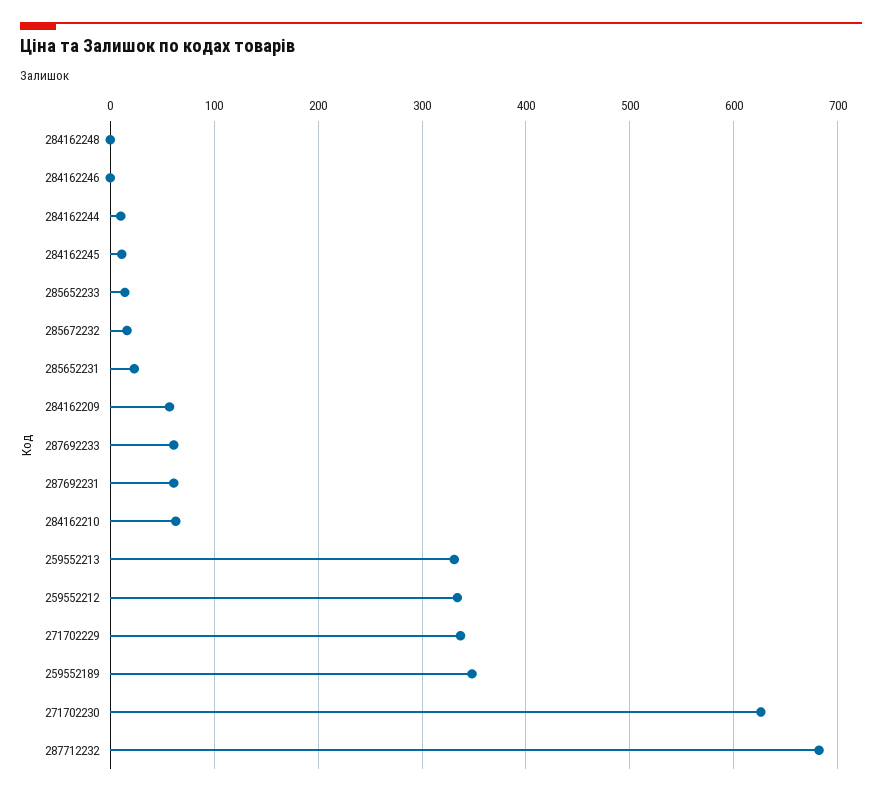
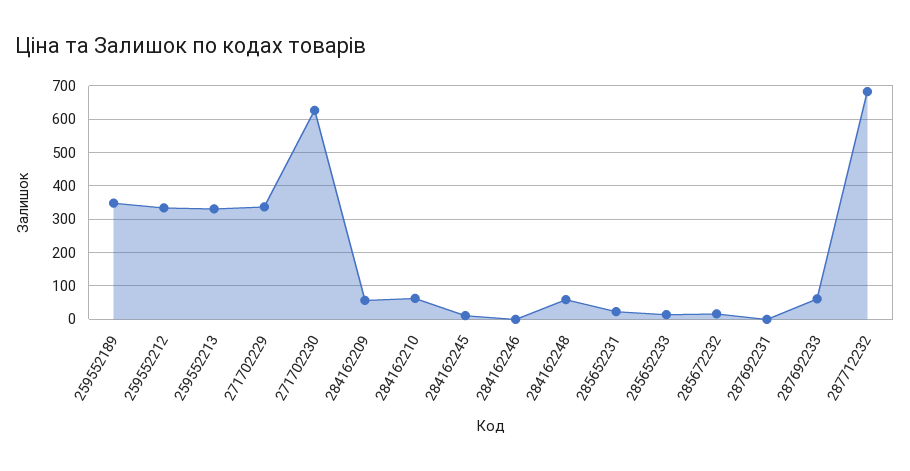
  {
-   "284162248": 0,
+   "284162248": 60,
    "284162246": 0,
-   "284162244": 10,
    "284162245": 10,
    "285652233": 10,
    "285672232": 20,
    "285652231": 20,
    "284162209": 60,
    "287692233": 60,
-   "287692231": 60,
+   "287692231": 0,
    "284162210": 60,
    "259552213": 330,
    "259552212": 330,
    "271702229": 340,
    "259552189": 350,
    "271702230": 630,
    "287712232": 680
  }

